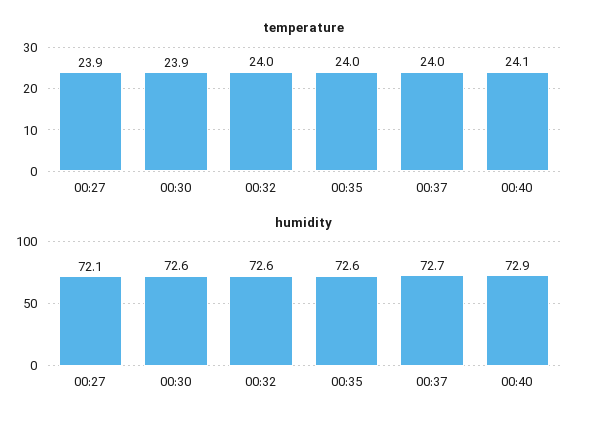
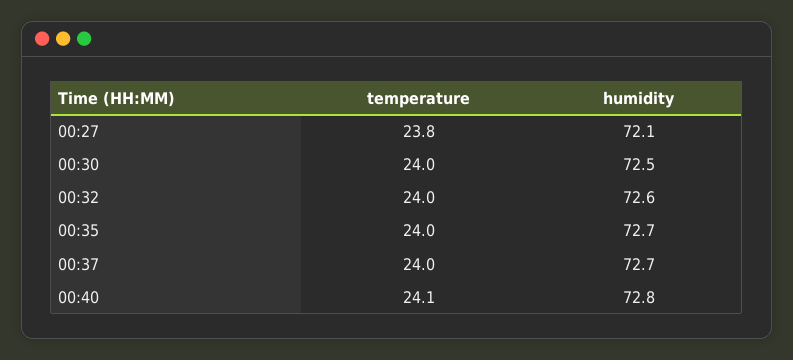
  {
    "temperature": {
-     "00:27": 23.9,
+     "00:27": 23.8,
-     "00:30": 23.9,
+     "00:30": 24,
      "00:32": 24,
      "00:35": 24,
      "00:37": 24,
      "00:40": 24.1
    },
    "humidity": {
      "00:27": 72.1,
-     "00:30": 72.6,
+     "00:30": 72.5,
      "00:32": 72.6,
-     "00:35": 72.6,
+     "00:35": 72.7,
      "00:37": 72.7,
-     "00:40": 72.9
+     "00:40": 72.8
    }
  }

